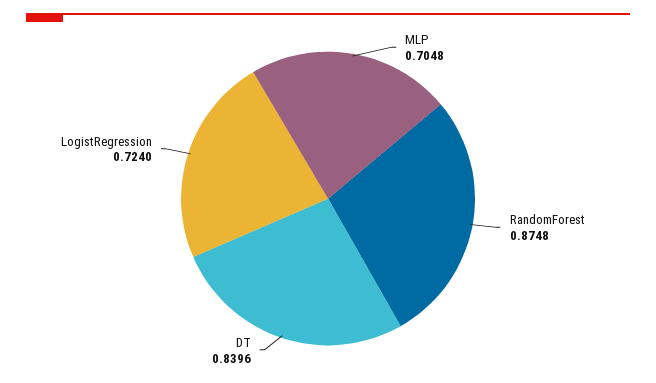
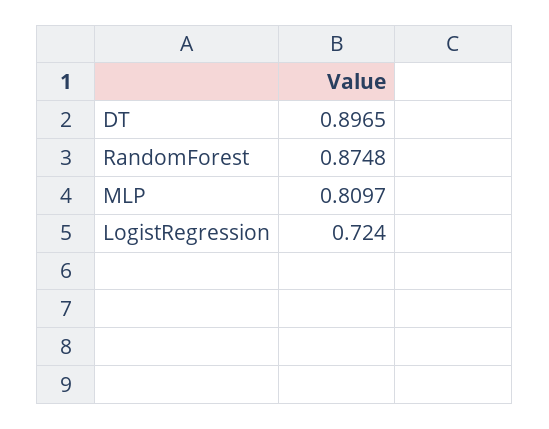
  {
-   "MLP": 0.7048,
+   "MLP": 0.8097,
    "RandomForest": 0.8748,
-   "DT": 0.8396,
+   "DT": 0.8965,
    "LogistRegression": 0.724
  }

